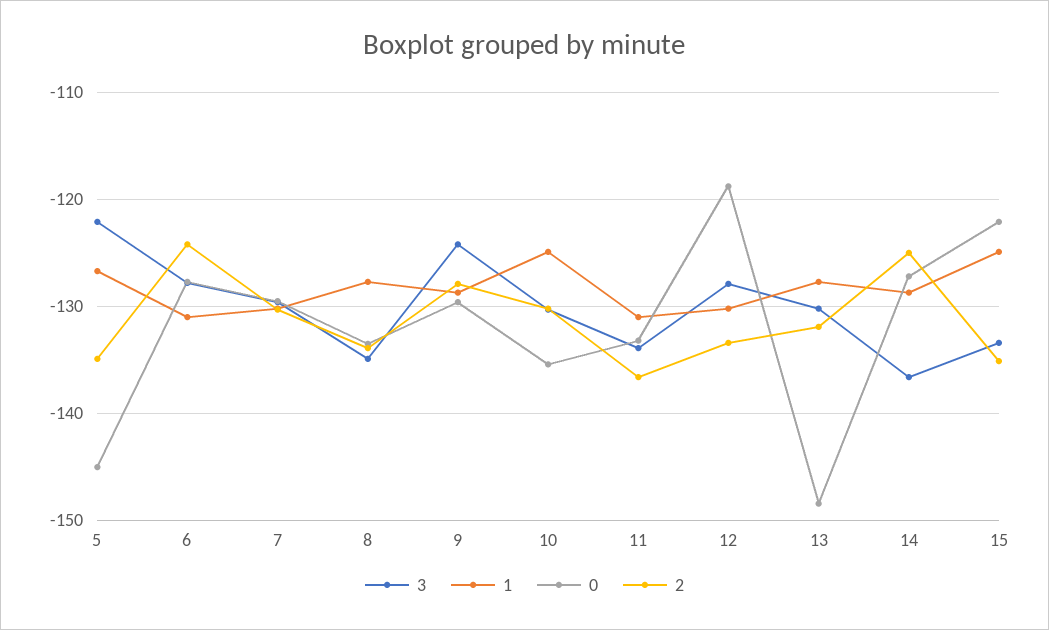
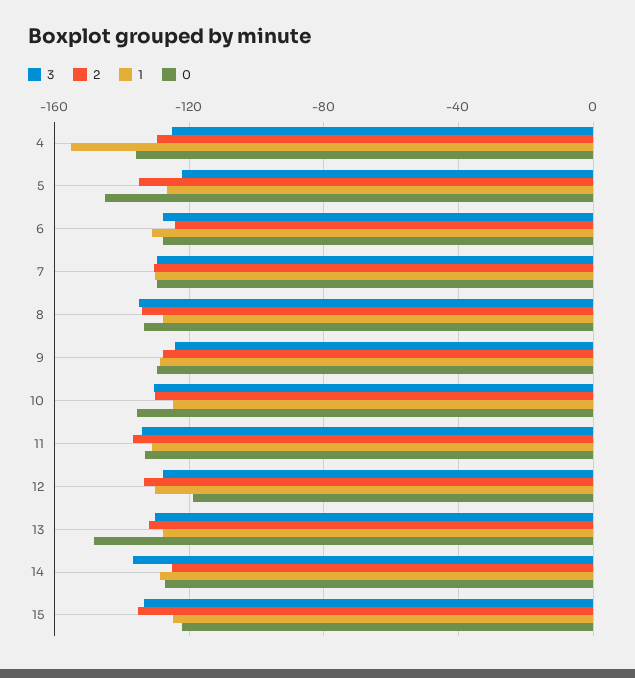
  {
    "3": {
      "5": -122,
      "6": -128,
      "7": -130,
      "8": -135,
      "9": -124,
      "10": -130,
      "11": -134,
      "12": -128,
      "13": -130,
      "14": -137,
-     "15": -133
+     "15": -133,
+     "4": -125
    },
    "1": {
      "5": -127,
      "6": -131,
      "7": -130,
      "8": -128,
      "9": -129,
      "10": -125,
      "11": -131,
      "12": -130,
      "13": -128,
      "14": -129,
-     "15": -125
+     "15": -125,
+     "4": -155
    },
    "0": {
      "5": -145,
      "6": -128,
      "7": -130,
      "8": -134,
      "9": -130,
      "10": -135,
      "11": -133,
      "12": -119,
      "13": -148,
      "14": -127,
-     "15": -122
+     "15": -122,
+     "4": -135
    },
    "2": {
      "5": -135,
      "6": -124,
      "7": -130,
      "8": -134,
      "9": -128,
      "10": -130,
      "11": -137,
      "12": -133,
      "13": -132,
      "14": -125,
-     "15": -135
+     "15": -135,
+     "4": -130
    }
  }

